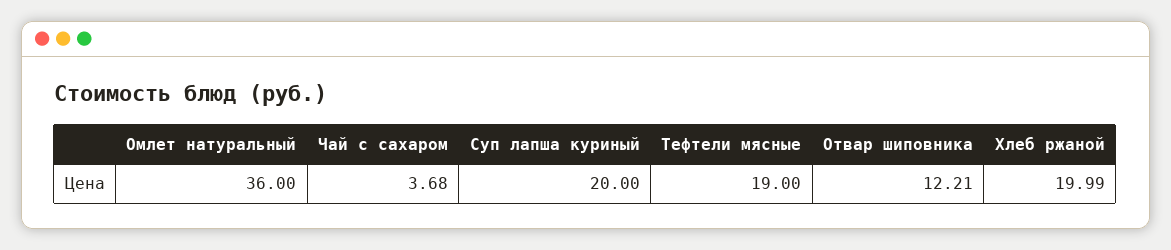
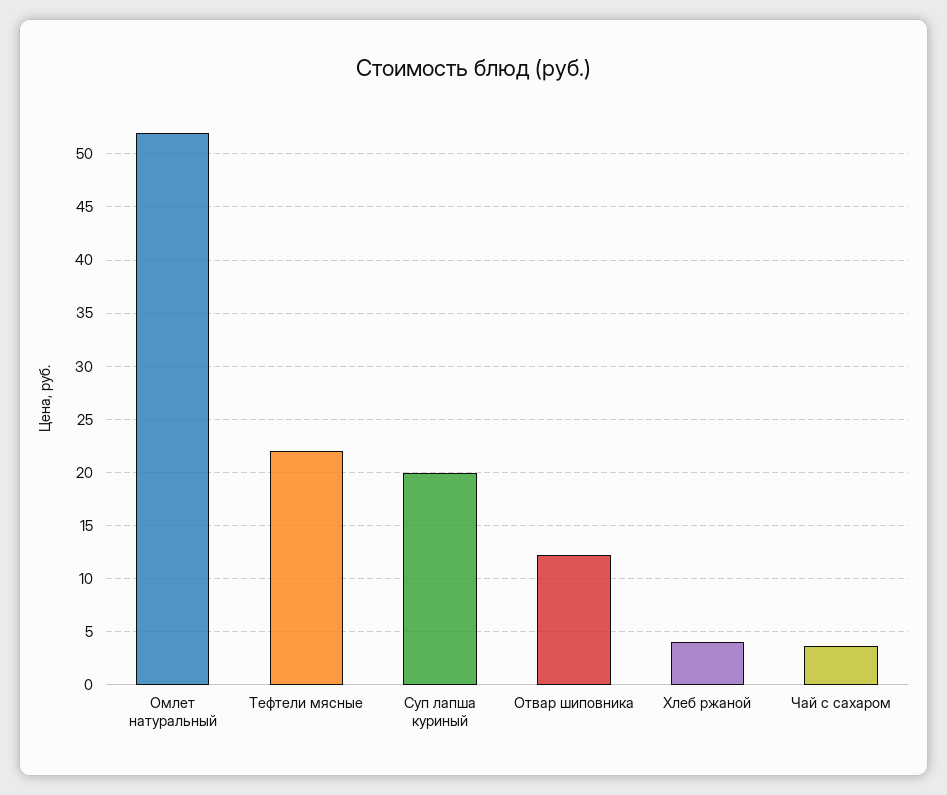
  {
-   "Омлет натуральный": 36,
+   "Омлет натуральный": 52,
    "Чай с сахаром": 3.68,
    "Суп лапша куриный": 20,
-   "Тефтели мясные": 19,
+   "Тефтели мясные": 22,
    "Отвар шиповника": 12.21,
-   "Хлеб ржаной": 19.99
+   "Хлеб ржаной": 4
  }

